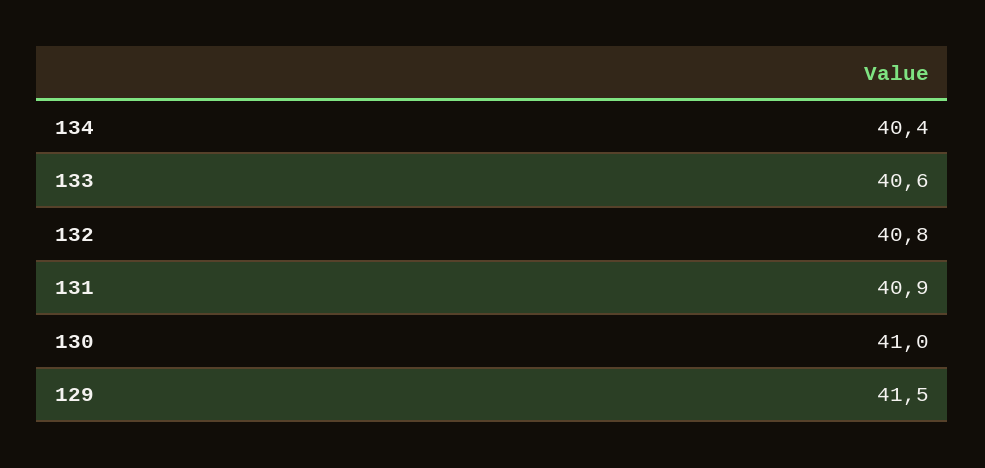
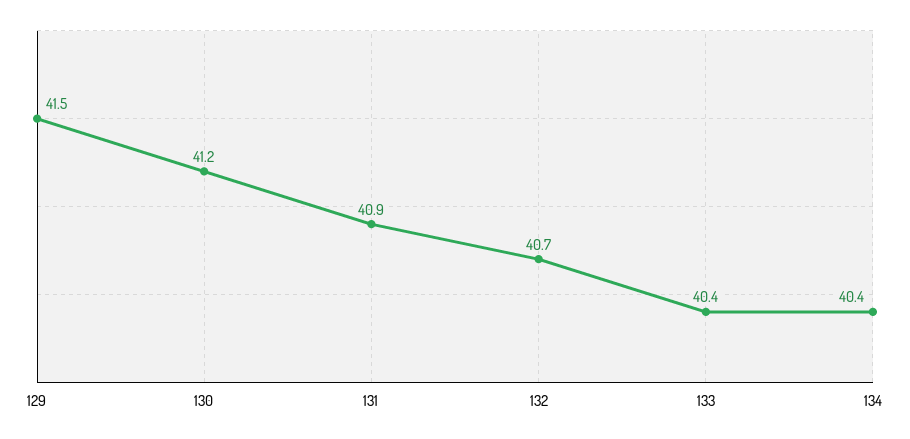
  {
    "134": 40.4,
-   "133": 40.6,
+   "133": 40.4,
-   "132": 40.8,
+   "132": 40.7,
    "131": 40.9,
-   "130": 41,
+   "130": 41.2,
    "129": 41.5
  }

